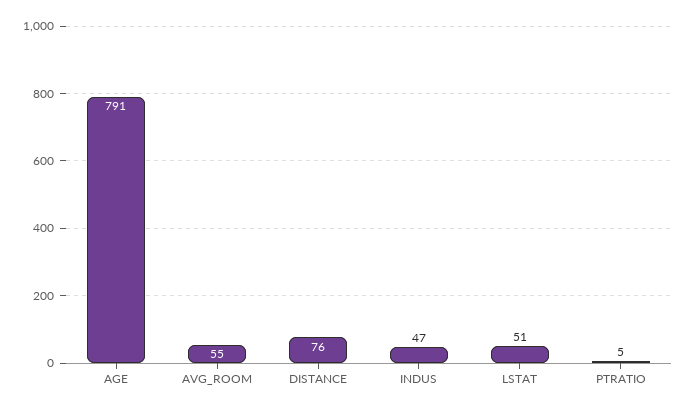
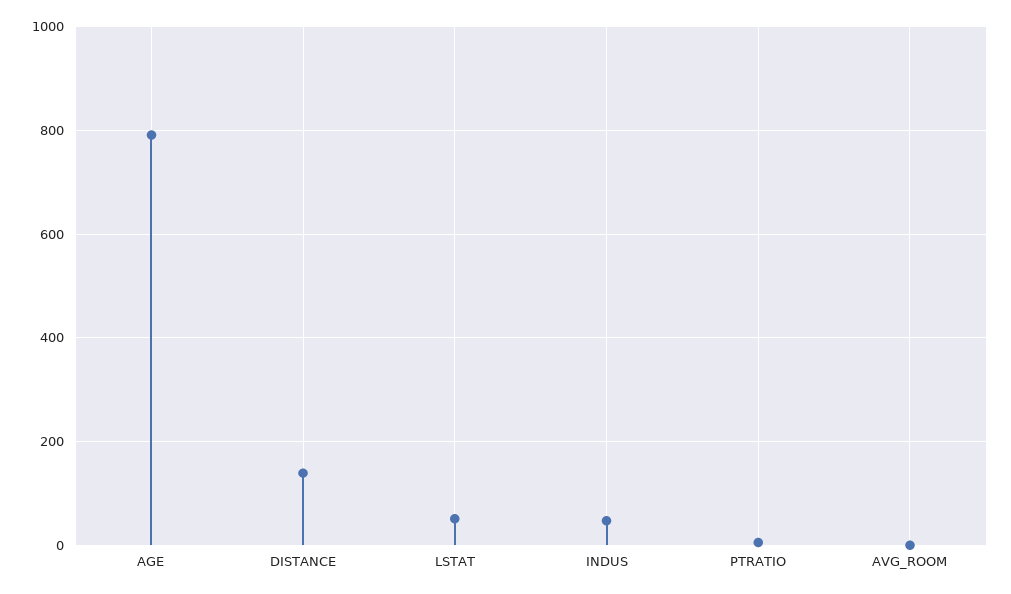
  {
    "AGE": 791,
-   "AVG_ROOM": 55,
+   "AVG_ROOM": 0,
-   "DISTANCE": 76,
+   "DISTANCE": 140,
    "INDUS": 47,
    "LSTAT": 51,
    "PTRATIO": 5
  }

